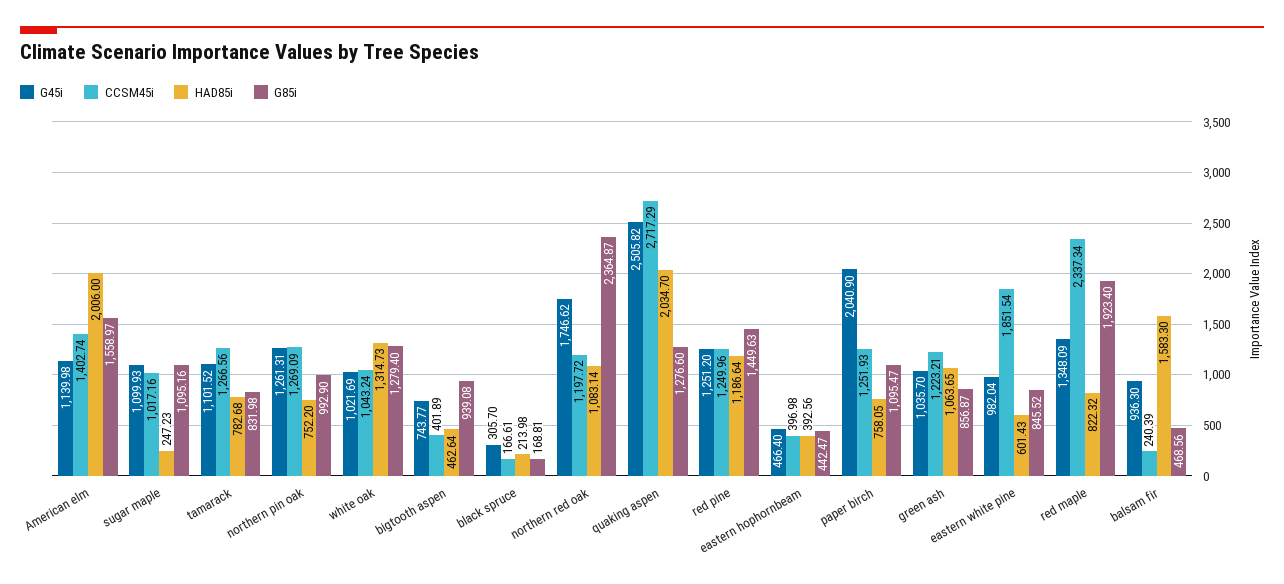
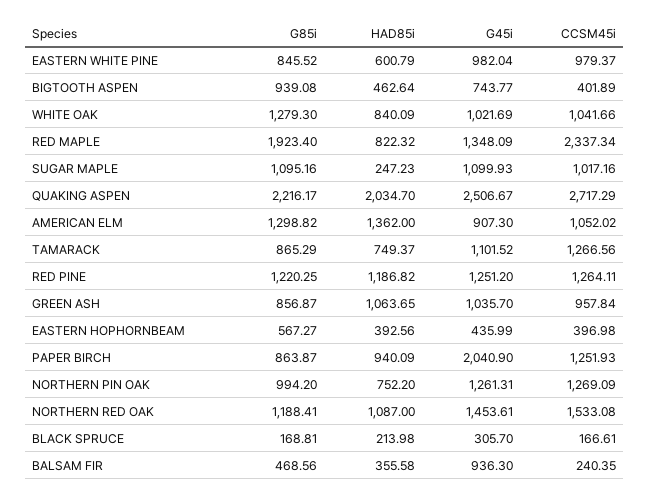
  {
    "G45i": {
-     "American elm": 1139.98,
+     "American elm": 907.3,
      "sugar maple": 1099.93,
      "tamarack": 1101.52,
      "northern pin oak": 1261.31,
      "white oak": 1021.69,
      "bigtooth aspen": 743.77,
      "black spruce": 305.7,
-     "northern red oak": 1746.62,
+     "northern red oak": 1453.61,
-     "quaking aspen": 2505.82,
+     "quaking aspen": 2506.67,
      "red pine": 1251.2,
-     "eastern hophornbeam": 466.4,
+     "eastern hophornbeam": 435.99,
      "paper birch": 2040.9,
      "green ash": 1035.7,
      "eastern white pine": 982.04,
      "red maple": 1348.09,
      "balsam fir": 936.3
    },
    "CCSM45i": {
-     "American elm": 1402.74,
+     "American elm": 1052.02,
      "sugar maple": 1017.16,
      "tamarack": 1266.56,
      "northern pin oak": 1269.09,
-     "white oak": 1043.24,
+     "white oak": 1041.66,
      "bigtooth aspen": 401.89,
      "black spruce": 166.61,
-     "northern red oak": 1197.72,
+     "northern red oak": 1533.08,
      "quaking aspen": 2717.29,
-     "red pine": 1249.96,
+     "red pine": 1264.11,
      "eastern hophornbeam": 396.98,
      "paper birch": 1251.93,
-     "green ash": 1223.21,
+     "green ash": 957.84,
-     "eastern white pine": 1851.54,
+     "eastern white pine": 979.37,
      "red maple": 2337.34,
-     "balsam fir": 240.39
+     "balsam fir": 240.35
    },
    "HAD85i": {
-     "American elm": 2006,
+     "American elm": 1362,
      "sugar maple": 247.23,
-     "tamarack": 782.68,
+     "tamarack": 749.37,
      "northern pin oak": 752.2,
-     "white oak": 1314.73,
+     "white oak": 840.09,
      "bigtooth aspen": 462.64,
      "black spruce": 213.98,
-     "northern red oak": 1083.14,
+     "northern red oak": 1087,
      "quaking aspen": 2034.7,
-     "red pine": 1186.64,
+     "red pine": 1186.82,
      "eastern hophornbeam": 392.56,
-     "paper birch": 758.05,
+     "paper birch": 940.09,
      "green ash": 1063.65,
-     "eastern white pine": 601.43,
+     "eastern white pine": 600.79,
      "red maple": 822.32,
-     "balsam fir": 1583.3
+     "balsam fir": 355.58
    },
    "G85i": {
-     "American elm": 1558.97,
+     "American elm": 1298.82,
      "sugar maple": 1095.16,
-     "tamarack": 831.98,
+     "tamarack": 865.29,
-     "northern pin oak": 992.9,
+     "northern pin oak": 994.2,
-     "white oak": 1279.4,
+     "white oak": 1279.3,
      "bigtooth aspen": 939.08,
      "black spruce": 168.81,
-     "northern red oak": 2364.87,
+     "northern red oak": 1188.41,
-     "quaking aspen": 1276.6,
+     "quaking aspen": 2216.17,
-     "red pine": 1449.63,
+     "red pine": 1220.25,
-     "eastern hophornbeam": 442.47,
+     "eastern hophornbeam": 567.27,
-     "paper birch": 1095.47,
+     "paper birch": 863.87,
      "green ash": 856.87,
      "eastern white pine": 845.52,
      "red maple": 1923.4,
      "balsam fir": 468.56
    }
  }

